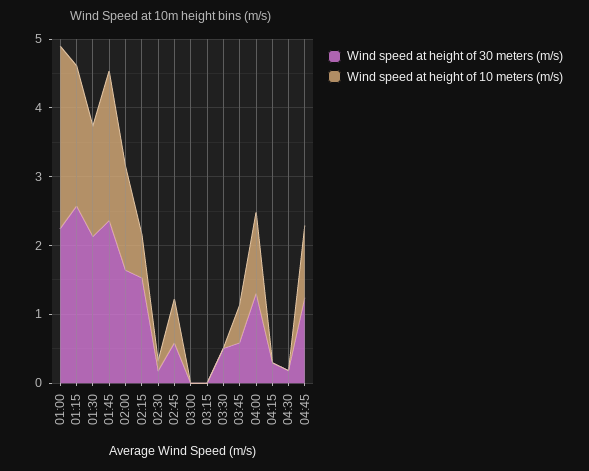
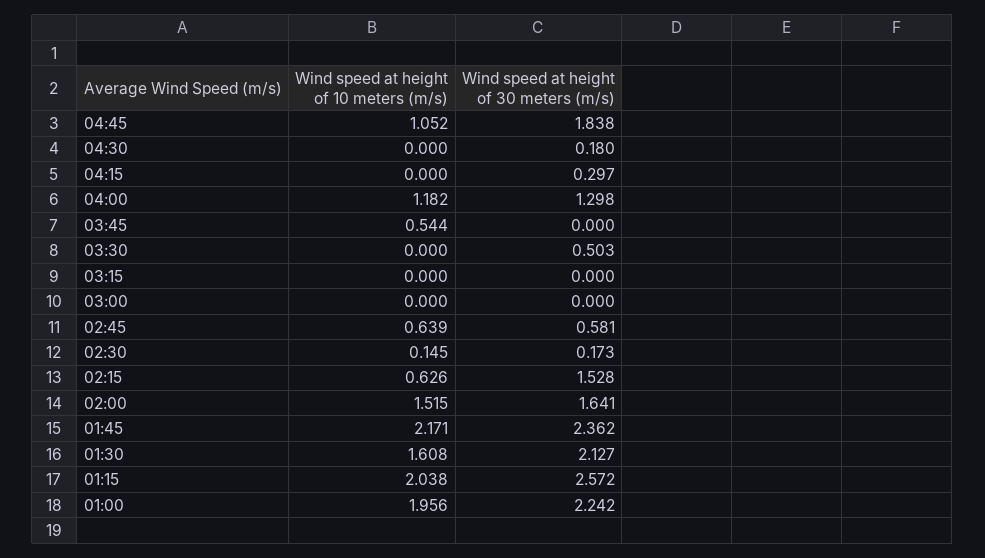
  {
    "Wind speed at height of 30 meters (m/s)": {
      "01:00": 2.242,
      "01:15": 2.572,
      "01:30": 2.127,
      "01:45": 2.362,
      "02:00": 1.641,
      "02:15": 1.528,
      "02:30": 0.173,
      "02:45": 0.581,
      "03:00": 0,
      "03:15": 0,
      "03:30": 0.503,
-     "03:45": 0.6,
+     "03:45": 0,
      "04:00": 1.298,
      "04:15": 0.297,
      "04:30": 0.18,
-     "04:45": 1.2
+     "04:45": 1.838
    },
    "Wind speed at height of 10 meters (m/s)": {
-     "01:00": 2.6,
+     "01:00": 1.956,
      "01:15": 2.038,
      "01:30": 1.608,
      "01:45": 2.171,
      "02:00": 1.515,
      "02:15": 0.626,
      "02:30": 0.145,
      "02:45": 0.639,
      "03:00": 0,
      "03:15": 0,
      "03:30": 0,
      "03:45": 0.544,
      "04:00": 1.182,
      "04:15": 0,
      "04:30": 0,
      "04:45": 1.052
    }
  }

